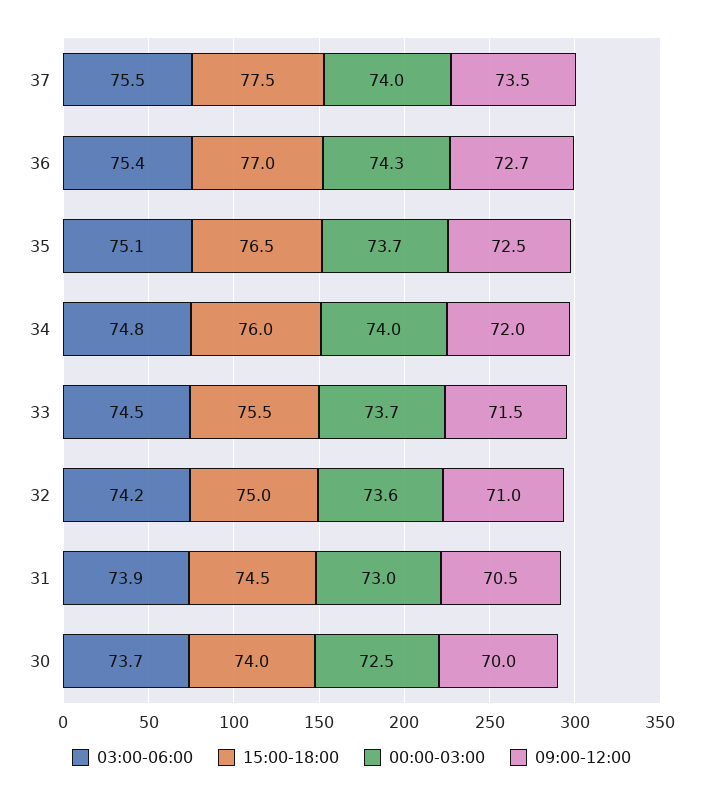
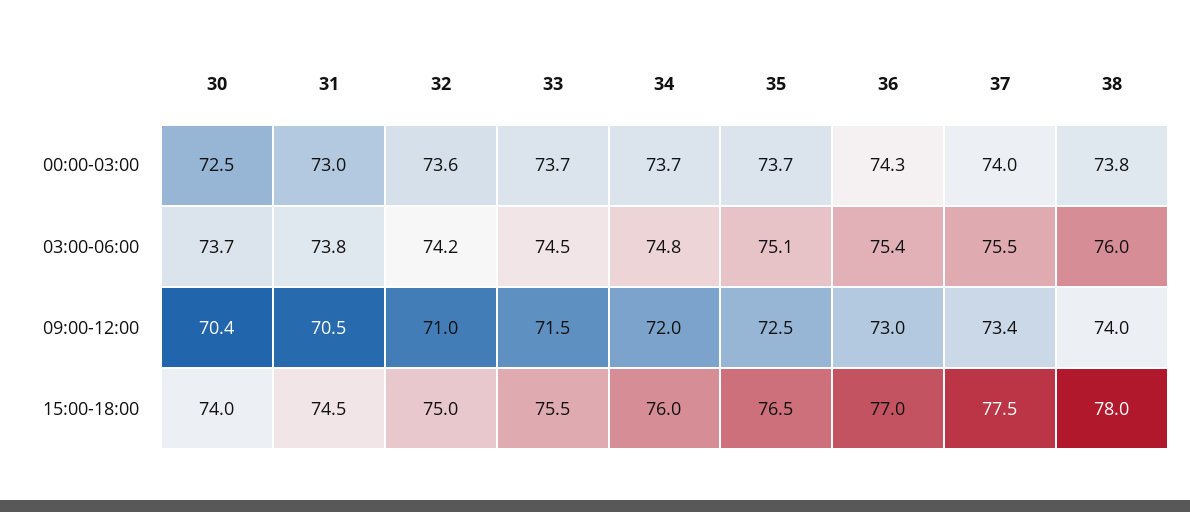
  {
    "03:00-06:00": {
      "37": 75.5,
      "36": 75.4,
      "35": 75.1,
      "34": 74.8,
      "33": 74.5,
      "32": 74.2,
-     "31": 73.9,
+     "31": 73.8,
-     "30": 73.7
+     "30": 73.7,
+     "38": 76
    },
    "15:00-18:00": {
      "37": 77.5,
      "36": 77,
      "35": 76.5,
      "34": 76,
      "33": 75.5,
      "32": 75,
      "31": 74.5,
-     "30": 74
+     "30": 74,
+     "38": 78
    },
    "00:00-03:00": {
      "37": 74,
      "36": 74.3,
      "35": 73.7,
-     "34": 74,
+     "34": 73.7,
      "33": 73.7,
      "32": 73.6,
      "31": 73,
-     "30": 72.5
+     "30": 72.5,
+     "38": 73.8
    },
    "09:00-12:00": {
-     "37": 73.5,
+     "37": 73.4,
-     "36": 72.7,
+     "36": 73,
      "35": 72.5,
      "34": 72,
      "33": 71.5,
      "32": 71,
      "31": 70.5,
-     "30": 70
+     "30": 70.4,
+     "38": 74
    }
  }

